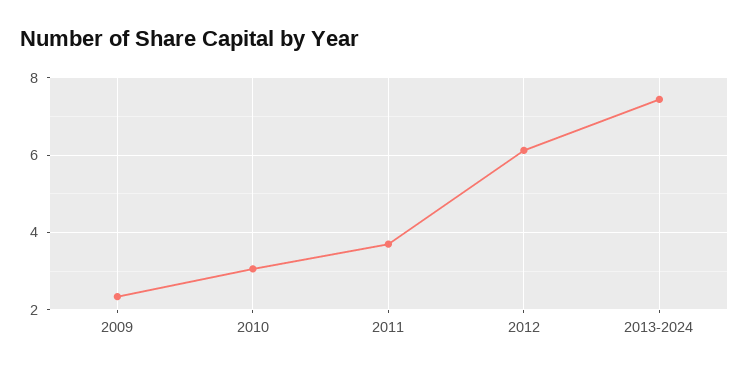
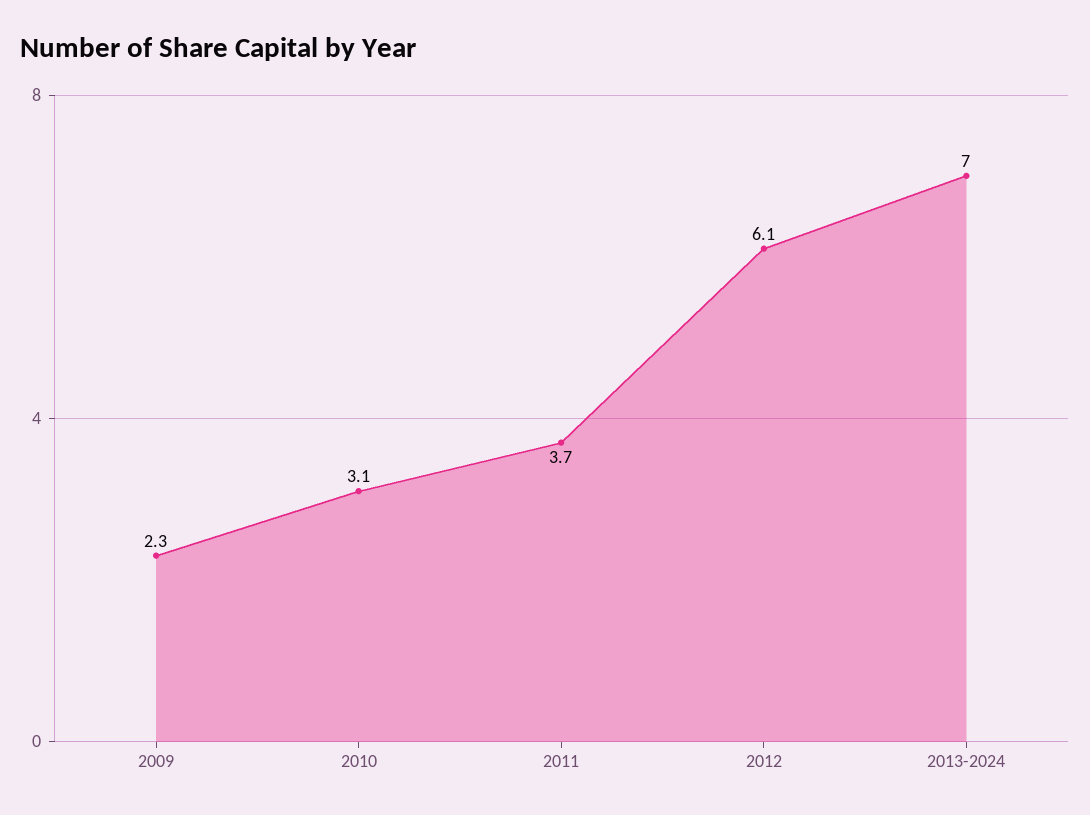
  {
    "2009": 2.3,
    "2010": 3.1,
    "2011": 3.7,
    "2012": 6.1,
-   "2013-2024": 7.4
+   "2013-2024": 7
  }

